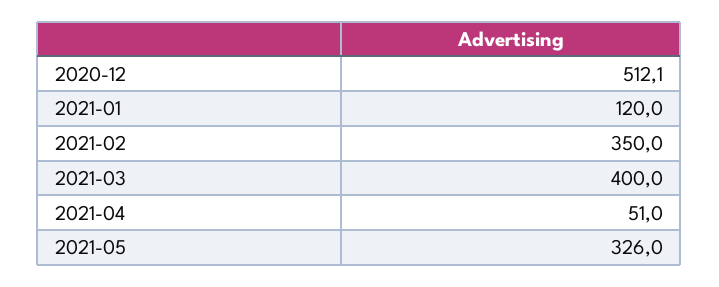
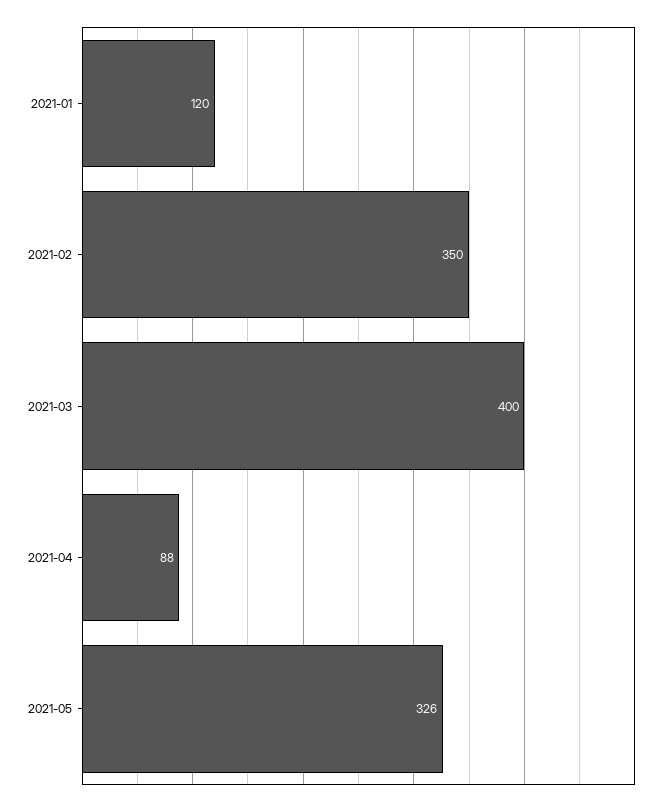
  {
-   "2020-12": 512.1,
    "2021-01": 120,
    "2021-02": 350,
    "2021-03": 400,
-   "2021-04": 51,
+   "2021-04": 88,
    "2021-05": 326
  }

